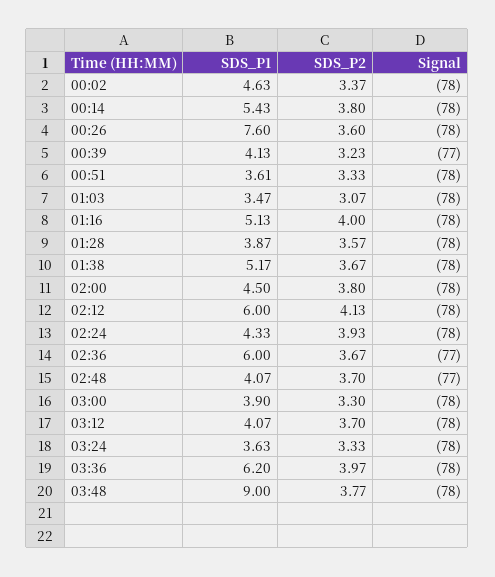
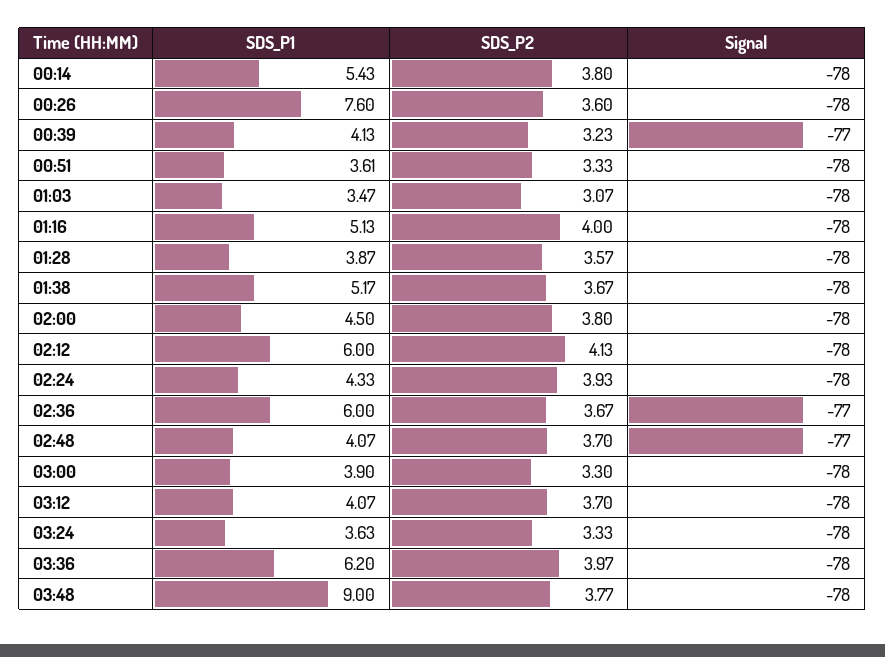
  {
    "SDS_P1": {
-     "00:02": 4.63,
      "00:14": 5.43,
      "00:26": 7.6,
      "00:39": 4.13,
      "00:51": 3.61,
      "01:03": 3.47,
      "01:16": 5.13,
      "01:28": 3.87,
      "01:38": 5.17,
      "02:00": 4.5,
      "02:12": 6,
      "02:24": 4.33,
      "02:36": 6,
      "02:48": 4.07,
      "03:00": 3.9,
      "03:12": 4.07,
      "03:24": 3.63,
      "03:36": 6.2,
      "03:48": 9
    },
    "SDS_P2": {
-     "00:02": 3.37,
      "00:14": 3.8,
      "00:26": 3.6,
      "00:39": 3.23,
      "00:51": 3.33,
      "01:03": 3.07,
      "01:16": 4,
      "01:28": 3.57,
      "01:38": 3.67,
      "02:00": 3.8,
      "02:12": 4.13,
      "02:24": 3.93,
      "02:36": 3.67,
      "02:48": 3.7,
      "03:00": 3.3,
      "03:12": 3.7,
      "03:24": 3.33,
      "03:36": 3.97,
      "03:48": 3.77
    },
    "Signal": {
-     "00:02": -78,
      "00:14": -78,
      "00:26": -78,
      "00:39": -77,
      "00:51": -78,
      "01:03": -78,
      "01:16": -78,
      "01:28": -78,
      "01:38": -78,
      "02:00": -78,
      "02:12": -78,
      "02:24": -78,
      "02:36": -77,
      "02:48": -77,
      "03:00": -78,
      "03:12": -78,
      "03:24": -78,
      "03:36": -78,
      "03:48": -78
    }
  }

